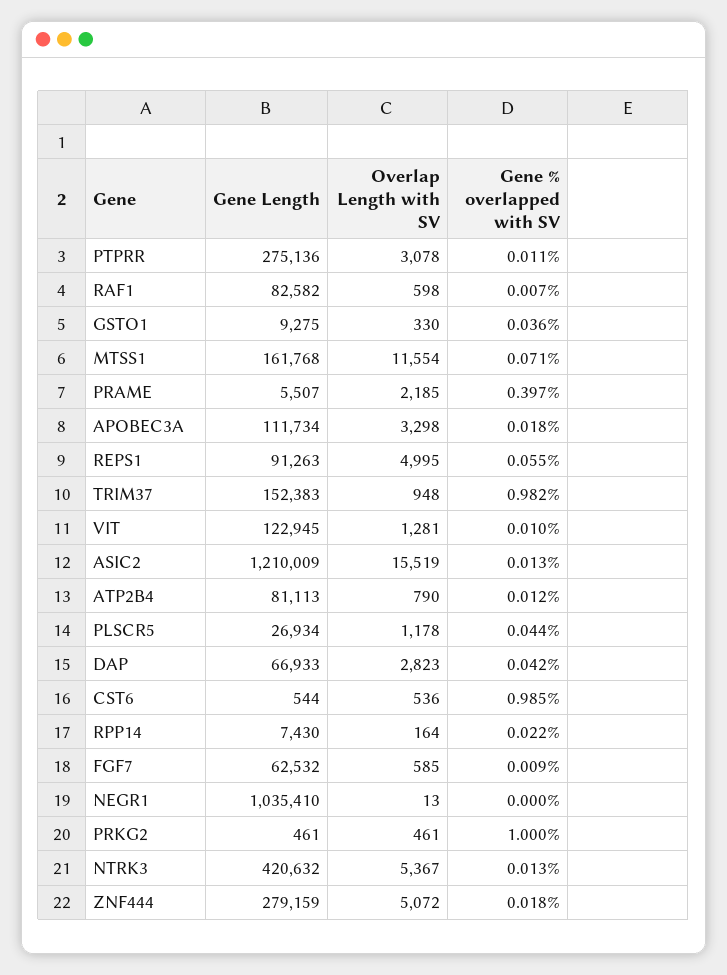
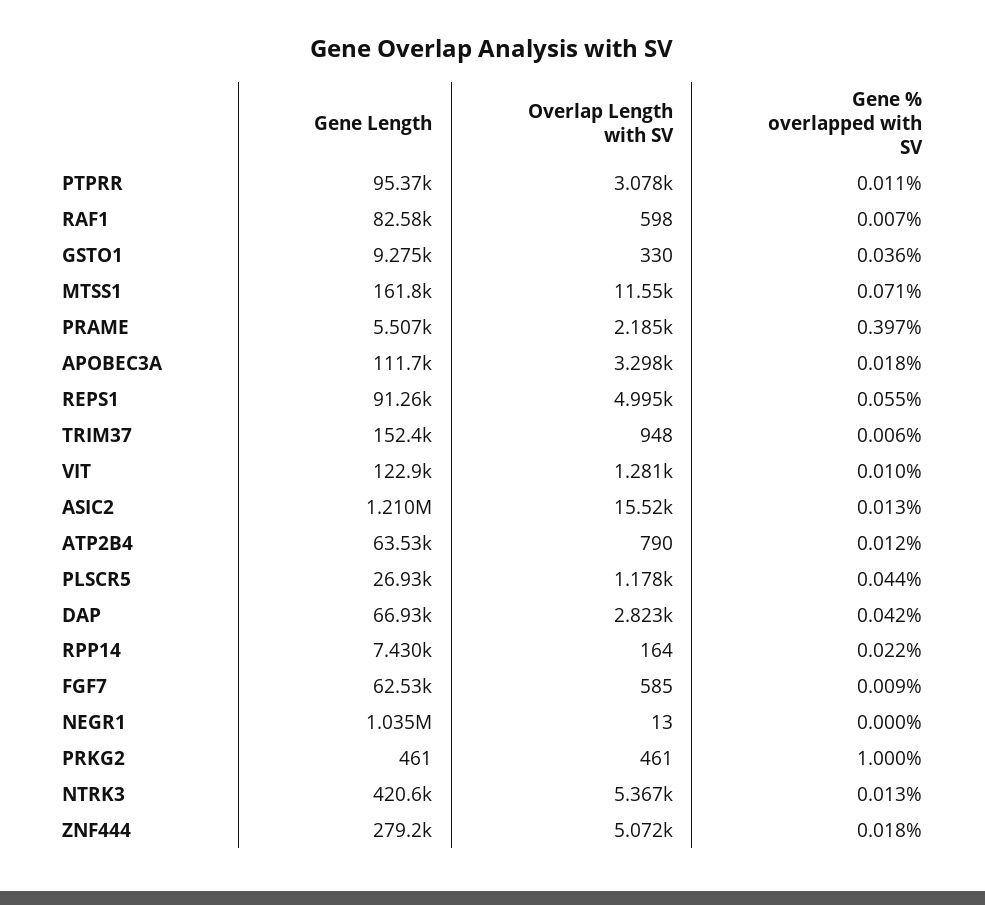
  {
    "Gene Length": {
-     "PTPRR": 275136,
+     "PTPRR": 95370,
      "RAF1": 82582,
      "GSTO1": 9275,
      "MTSS1": 161768,
      "PRAME": 5507,
      "APOBEC3A": 111734,
      "REPS1": 91263,
      "TRIM37": 152383,
      "VIT": 122945,
      "ASIC2": 1210009,
-     "ATP2B4": 81113,
+     "ATP2B4": 63530,
      "PLSCR5": 26934,
      "DAP": 66933,
-     "CST6": 544,
      "RPP14": 7430,
      "FGF7": 62532,
      "NEGR1": 1035410,
      "PRKG2": 461,
      "NTRK3": 420632,
      "ZNF444": 279159
    },
    "Overlap Length with SV": {
      "PTPRR": 3078,
      "RAF1": 598,
      "GSTO1": 330,
      "MTSS1": 11554,
      "PRAME": 2185,
      "APOBEC3A": 3298,
      "REPS1": 4995,
      "TRIM37": 948,
      "VIT": 1281,
      "ASIC2": 15519,
      "ATP2B4": 790,
      "PLSCR5": 1178,
      "DAP": 2823,
-     "CST6": 536,
      "RPP14": 164,
      "FGF7": 585,
      "NEGR1": 13,
      "PRKG2": 461,
      "NTRK3": 5367,
      "ZNF444": 5072
    },
    "Gene % overlapped with SV": {
      "PTPRR": 0.011,
      "RAF1": 0.007,
      "GSTO1": 0.036,
      "MTSS1": 0.071,
      "PRAME": 0.397,
      "APOBEC3A": 0.018,
      "REPS1": 0.055,
-     "TRIM37": 0.982,
+     "TRIM37": 0.006,
      "VIT": 0.01,
      "ASIC2": 0.013,
      "ATP2B4": 0.012,
      "PLSCR5": 0.044,
      "DAP": 0.042,
-     "CST6": 0.985,
      "RPP14": 0.022,
      "FGF7": 0.009,
      "NEGR1": 0,
      "PRKG2": 1,
      "NTRK3": 0.013,
      "ZNF444": 0.018
    }
  }

